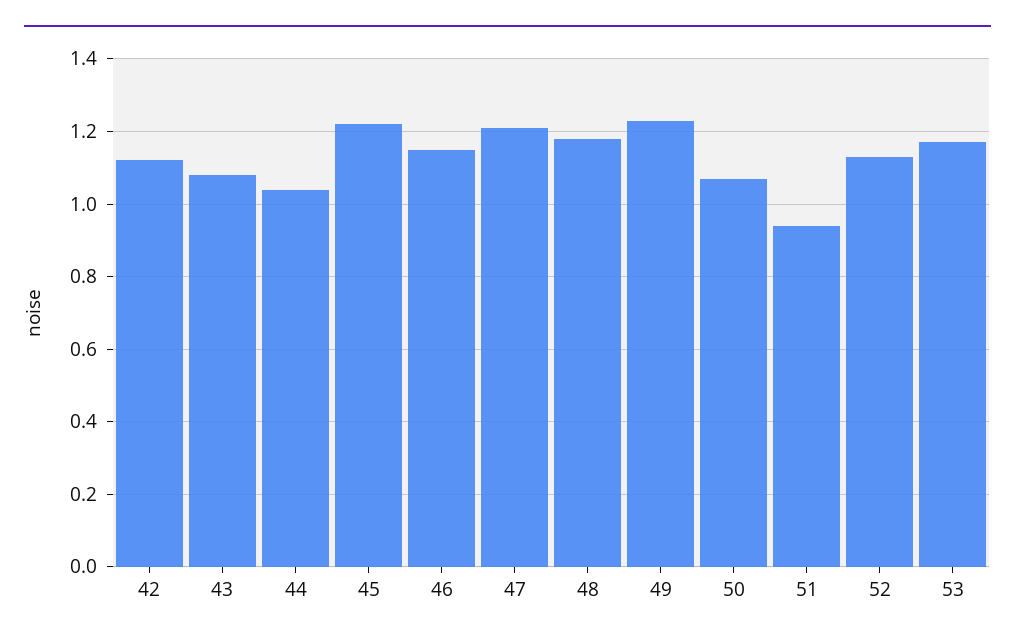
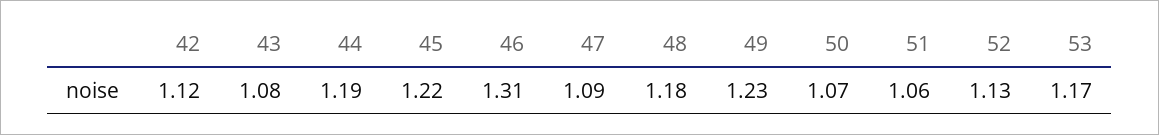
  {
    "42": 1.12,
    "43": 1.08,
-   "44": 1.05,
+   "44": 1.19,
    "45": 1.22,
-   "46": 1.15,
+   "46": 1.31,
-   "47": 1.2,
+   "47": 1.09,
    "48": 1.18,
    "49": 1.23,
    "50": 1.07,
-   "51": 0.95,
+   "51": 1.06,
    "52": 1.13,
    "53": 1.17
  }

